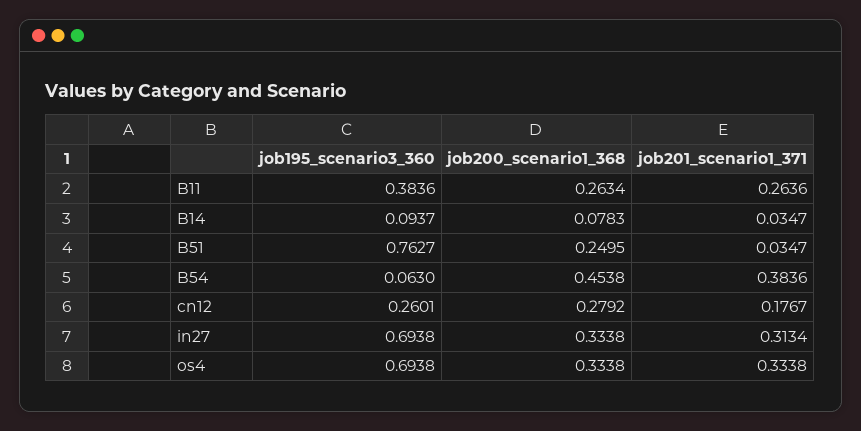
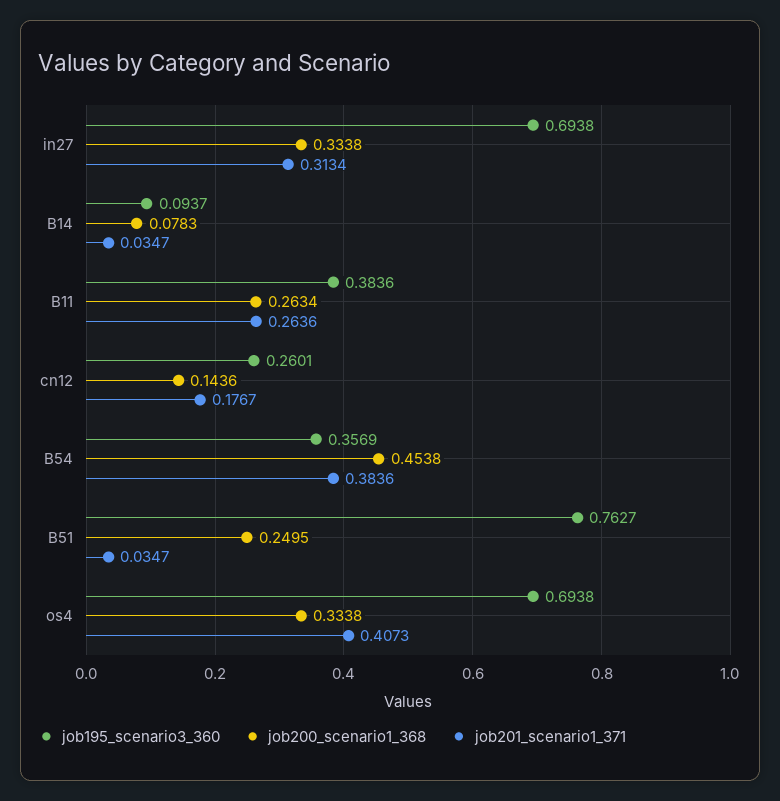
  {
    "job195_scenario3_360": {
      "B11": 0.3836,
      "B14": 0.0937,
      "B51": 0.7627,
-     "B54": 0.063,
+     "B54": 0.3569,
      "cn12": 0.2601,
      "in27": 0.6938,
      "os4": 0.6938
    },
    "job200_scenario1_368": {
      "B11": 0.2634,
      "B14": 0.0783,
      "B51": 0.2495,
      "B54": 0.4538,
-     "cn12": 0.2792,
+     "cn12": 0.1436,
      "in27": 0.3338,
      "os4": 0.3338
    },
    "job201_scenario1_371": {
      "B11": 0.2636,
      "B14": 0.0347,
      "B51": 0.0347,
      "B54": 0.3836,
      "cn12": 0.1767,
      "in27": 0.3134,
-     "os4": 0.3338
+     "os4": 0.4073
    }
  }

